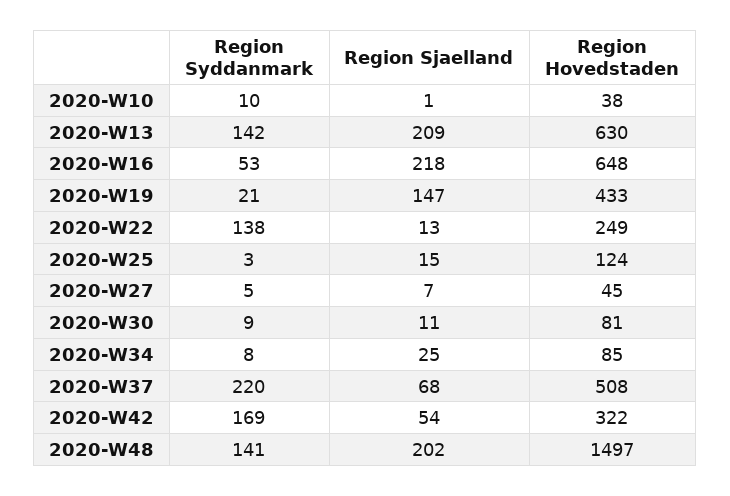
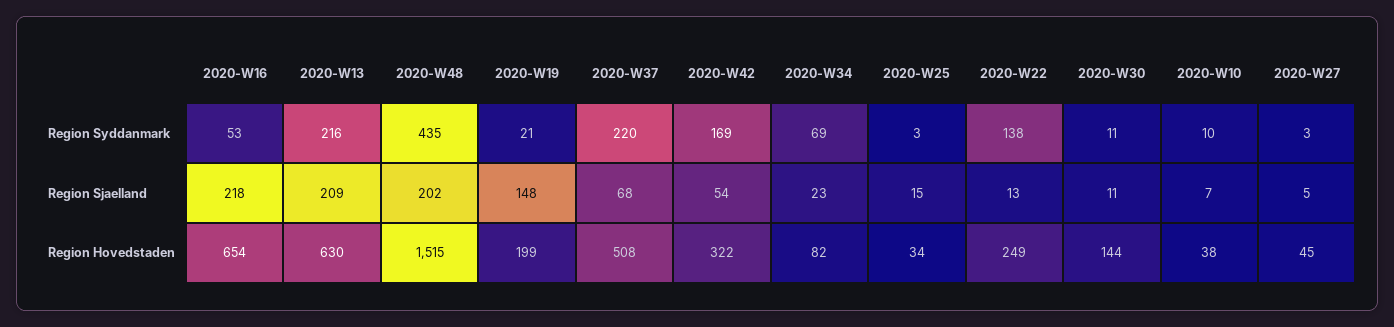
  {
    "Region Syddanmark": {
      "2020-W10": 10,
-     "2020-W13": 142,
+     "2020-W13": 216,
      "2020-W16": 53,
      "2020-W19": 21,
      "2020-W22": 138,
      "2020-W25": 3,
-     "2020-W27": 5,
+     "2020-W27": 3,
-     "2020-W30": 9,
+     "2020-W30": 11,
-     "2020-W34": 8,
+     "2020-W34": 69,
      "2020-W37": 220,
      "2020-W42": 169,
-     "2020-W48": 141
+     "2020-W48": 435
    },
    "Region Sjaelland": {
-     "2020-W10": 1,
+     "2020-W10": 7,
      "2020-W13": 209,
      "2020-W16": 218,
-     "2020-W19": 147,
+     "2020-W19": 148,
      "2020-W22": 13,
      "2020-W25": 15,
-     "2020-W27": 7,
+     "2020-W27": 5,
      "2020-W30": 11,
-     "2020-W34": 25,
+     "2020-W34": 23,
      "2020-W37": 68,
      "2020-W42": 54,
      "2020-W48": 202
    },
    "Region Hovedstaden": {
      "2020-W10": 38,
      "2020-W13": 630,
-     "2020-W16": 648,
+     "2020-W16": 654,
-     "2020-W19": 433,
+     "2020-W19": 199,
      "2020-W22": 249,
-     "2020-W25": 124,
+     "2020-W25": 34,
      "2020-W27": 45,
-     "2020-W30": 81,
+     "2020-W30": 144,
-     "2020-W34": 85,
+     "2020-W34": 82,
      "2020-W37": 508,
      "2020-W42": 322,
-     "2020-W48": 1497
+     "2020-W48": 1515
    }
  }

